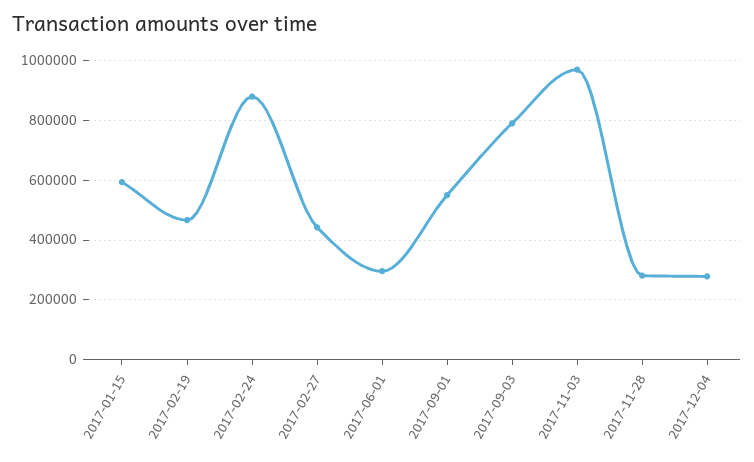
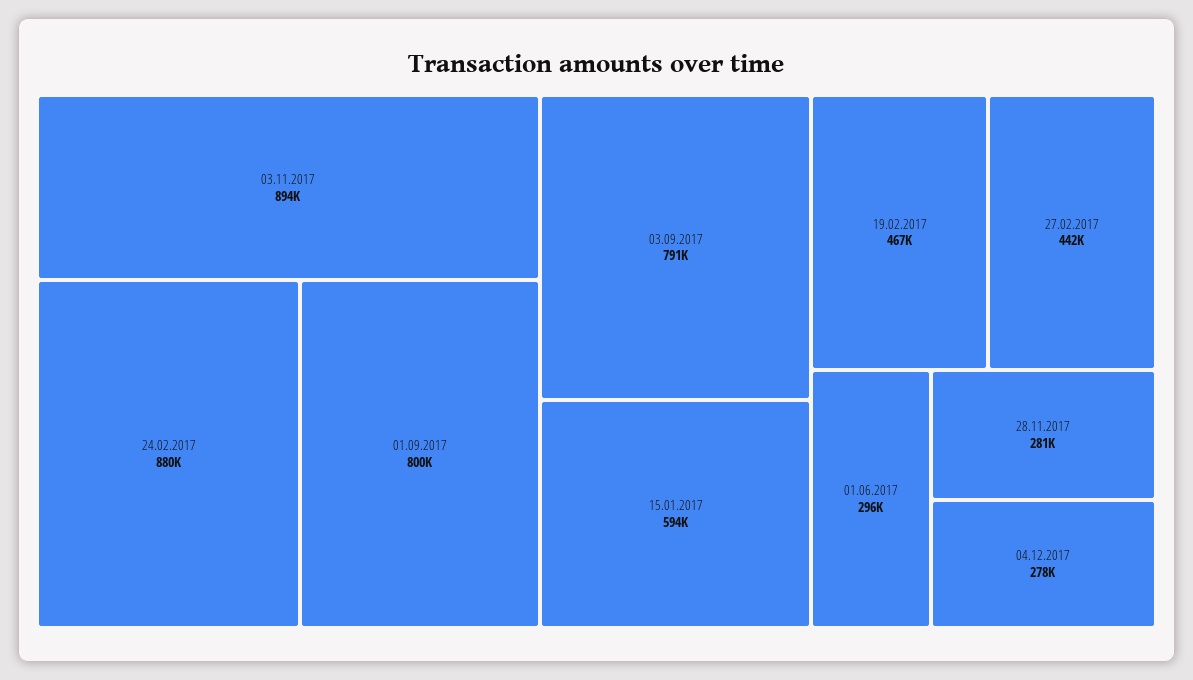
  {
    "2017-01-15": 594000,
    "2017-02-19": 467000,
    "2017-02-24": 880000,
    "2017-02-27": 442000,
    "2017-06-01": 296000,
-   "2017-09-01": 550000,
+   "2017-09-01": 800000,
    "2017-09-03": 791000,
-   "2017-11-03": 975000,
+   "2017-11-03": 894000,
    "2017-11-28": 281000,
    "2017-12-04": 278000
  }

